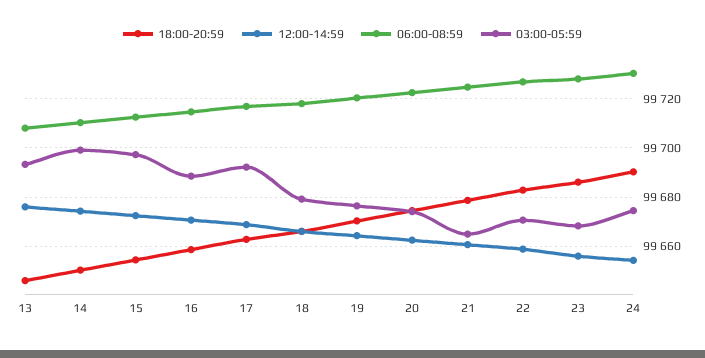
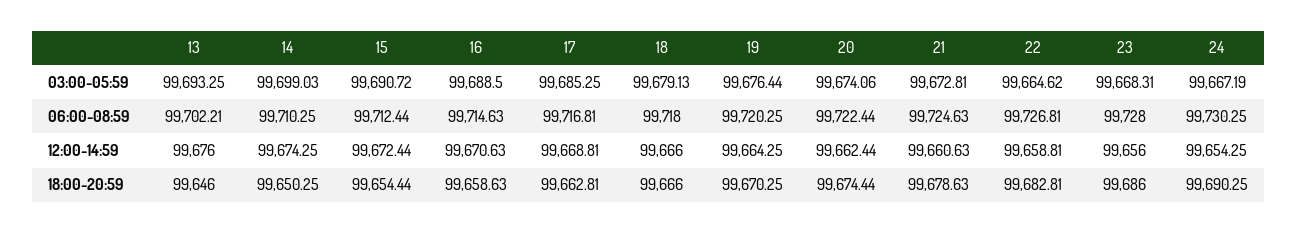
  {
    "18:00-20:59": {
      "13": 99646,
      "14": 99650.25,
      "15": 99654.44,
      "16": 99658.63,
      "17": 99662.81,
      "18": 99666,
      "19": 99670.25,
      "20": 99674.44,
      "21": 99678.63,
      "22": 99682.81,
      "23": 99686,
      "24": 99690.25
    },
    "12:00-14:59": {
      "13": 99676,
      "14": 99674.25,
      "15": 99672.44,
      "16": 99670.63,
      "17": 99668.81,
      "18": 99666,
      "19": 99664.25,
      "20": 99662.44,
      "21": 99660.63,
      "22": 99658.81,
      "23": 99656,
      "24": 99654.25
    },
    "06:00-08:59": {
-     "13": 99707.5,
+     "13": 99702.21,
      "14": 99710.25,
      "15": 99712.44,
      "16": 99714.63,
      "17": 99716.81,
      "18": 99718,
      "19": 99720.25,
      "20": 99722.44,
      "21": 99724.63,
      "22": 99726.81,
      "23": 99728,
      "24": 99730.25
    },
    "03:00-05:59": {
      "13": 99693.25,
      "14": 99699.03,
-     "15": 99697.5,
+     "15": 99690.72,
      "16": 99688.5,
-     "17": 99692.5,
+     "17": 99685.25,
      "18": 99679.13,
      "19": 99676.44,
      "20": 99674.06,
-     "21": 99665,
+     "21": 99672.81,
-     "22": 99670,
+     "22": 99664.62,
      "23": 99668.31,
-     "24": 99675
+     "24": 99667.19
    }
  }

